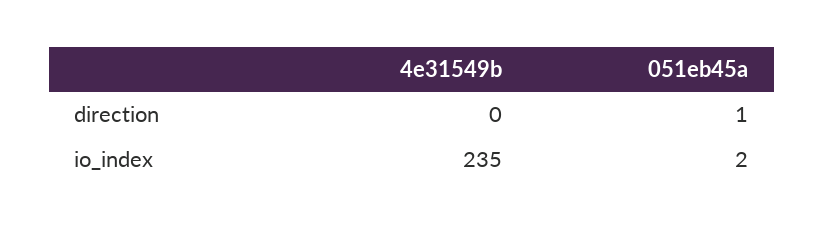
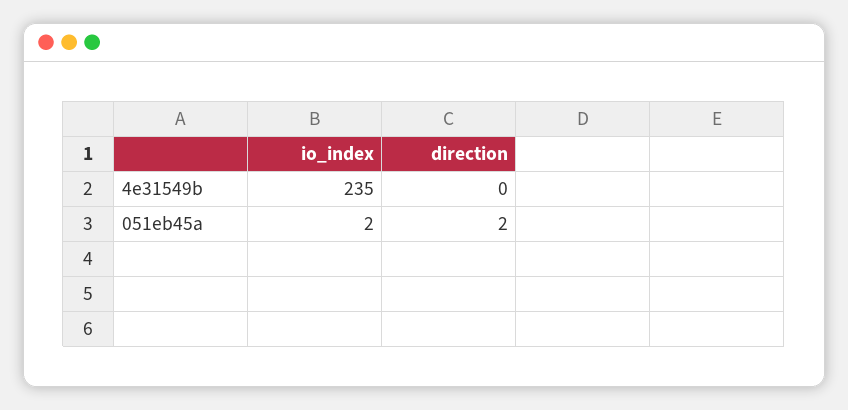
  {
    "4e31549b": {
      "direction": 0,
      "io_index": 235
    },
    "051eb45a": {
-     "direction": 1,
+     "direction": 2,
      "io_index": 2
    }
  }

